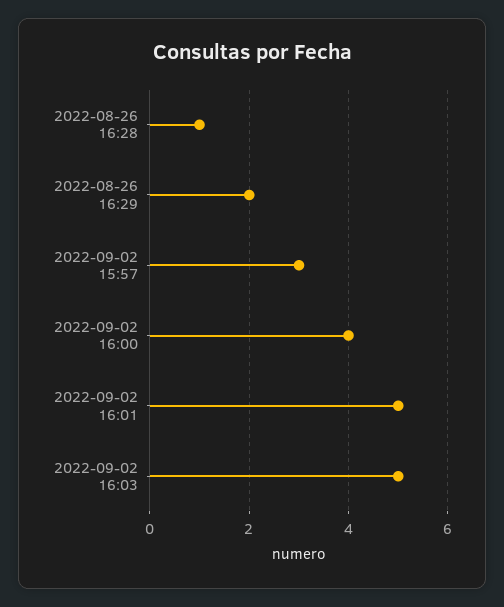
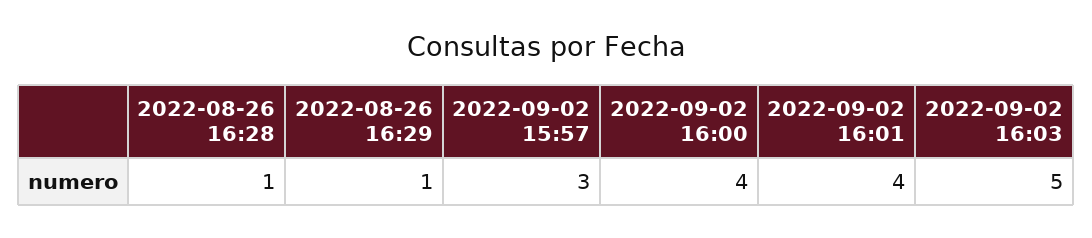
  {
    "2022-08-26 16:28": 1,
-   "2022-08-26 16:29": 2,
+   "2022-08-26 16:29": 1,
    "2022-09-02 15:57": 3,
    "2022-09-02 16:00": 4,
-   "2022-09-02 16:01": 5,
+   "2022-09-02 16:01": 4,
    "2022-09-02 16:03": 5
  }

